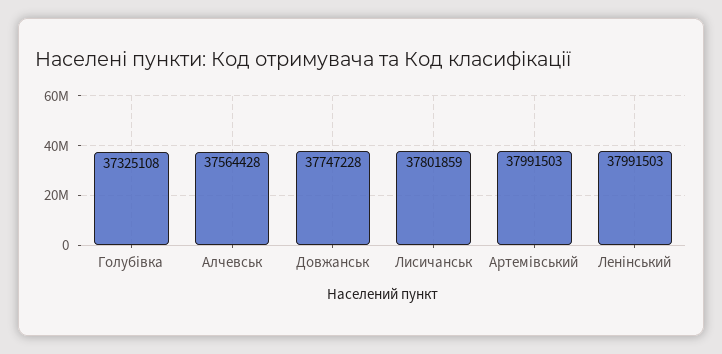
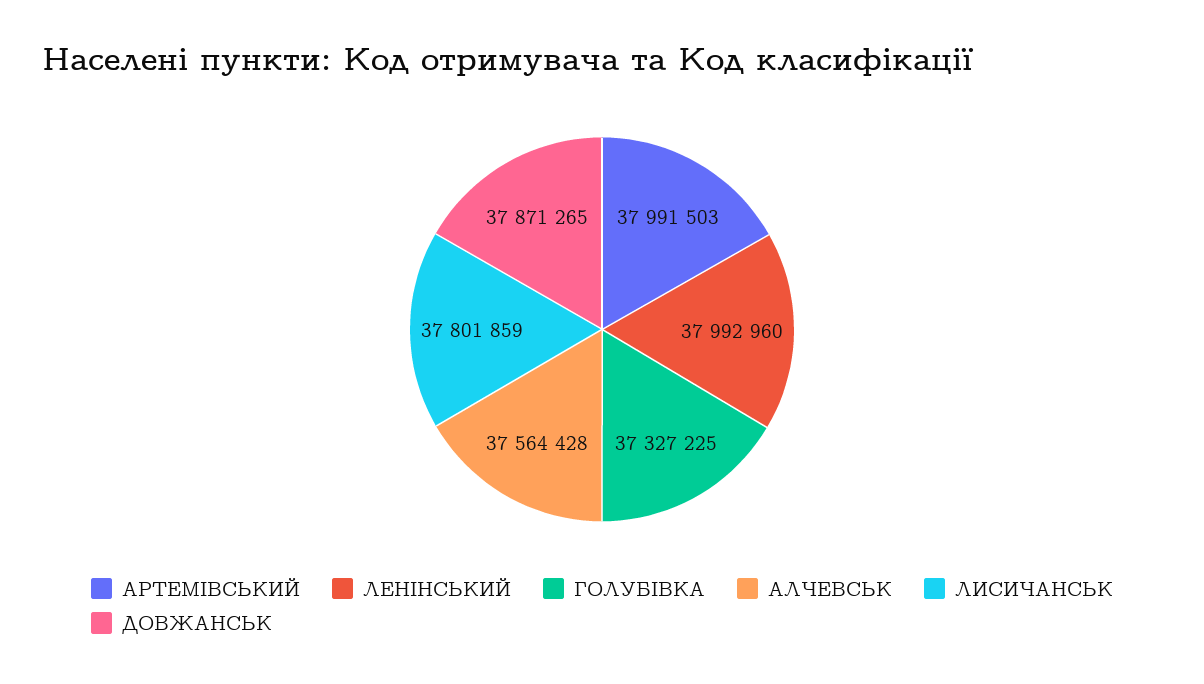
  {
-   "Голубівка": 37325108,
+   "Голубівка": 37327225,
    "Алчевськ": 37564428,
-   "Довжанськ": 37747228,
+   "Довжанськ": 37871265,
    "Лисичанськ": 37801859,
    "Артемiвський": 37991503,
-   "Ленiнський": 37991503
+   "Ленiнський": 37992960
  }

